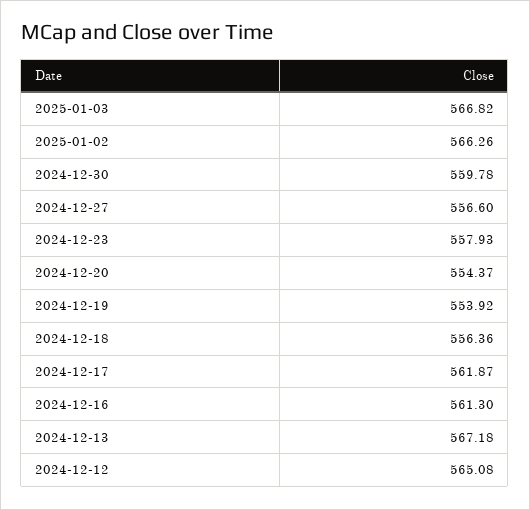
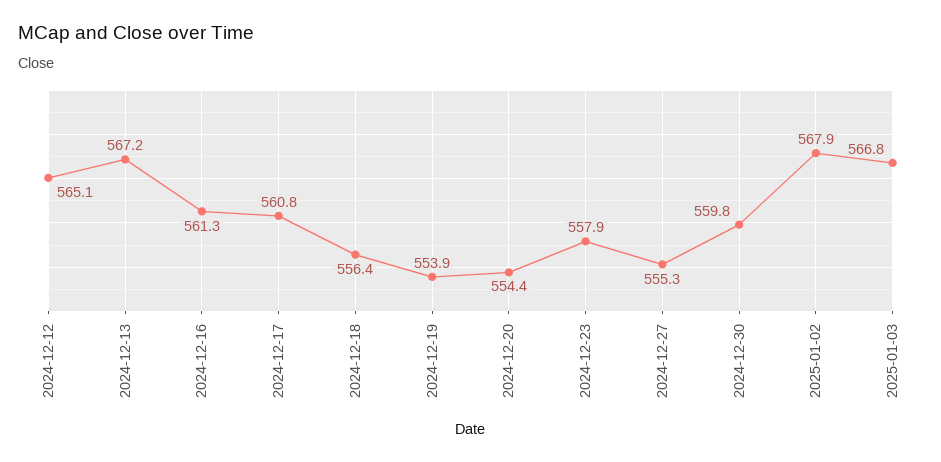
  {
    "2025-01-03": 566.82,
-   "2025-01-02": 566.26,
+   "2025-01-02": 567.9,
    "2024-12-30": 559.78,
-   "2024-12-27": 556.6,
+   "2024-12-27": 555.3,
    "2024-12-23": 557.93,
    "2024-12-20": 554.37,
    "2024-12-19": 553.92,
    "2024-12-18": 556.36,
-   "2024-12-17": 561.87,
+   "2024-12-17": 560.8,
    "2024-12-16": 561.3,
    "2024-12-13": 567.18,
    "2024-12-12": 565.08
  }

